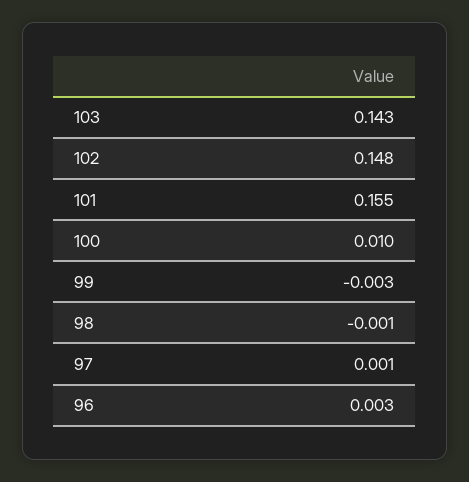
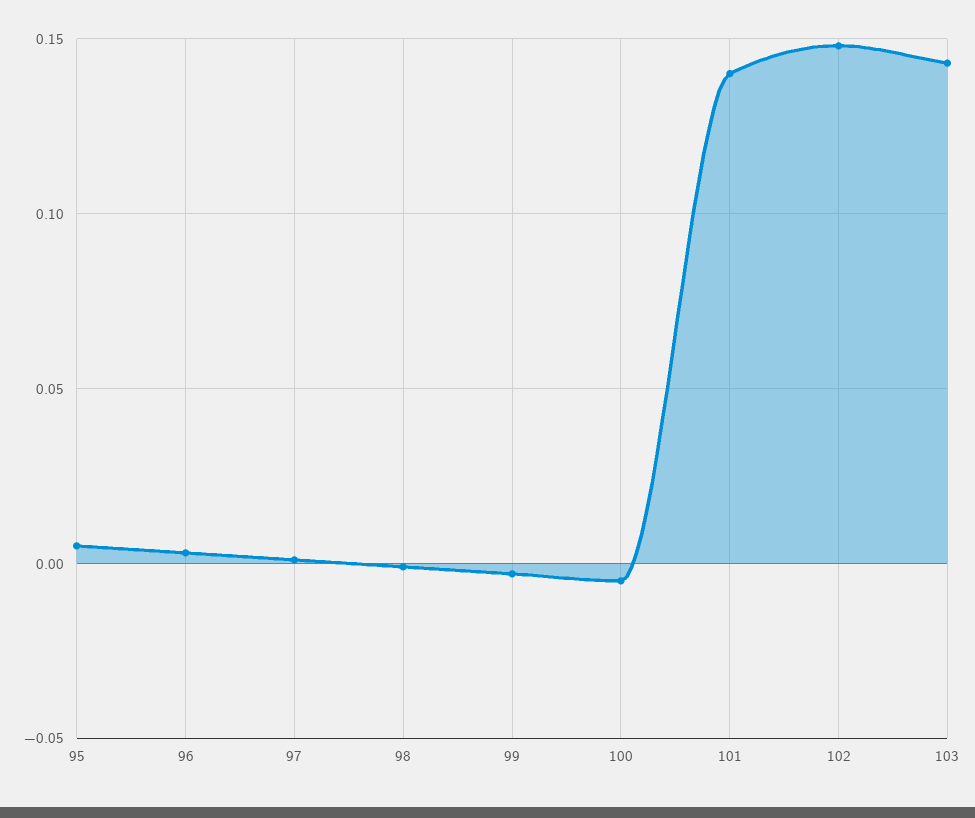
  {
    "103": 0.143,
    "102": 0.148,
-   "101": 0.155,
+   "101": 0.14,
-   "100": 0.01,
+   "100": -0.005,
    "99": -0.003,
    "98": -0.001,
    "97": 0.001,
-   "96": 0.003
+   "96": 0.003,
+   "95": 0.005
  }

